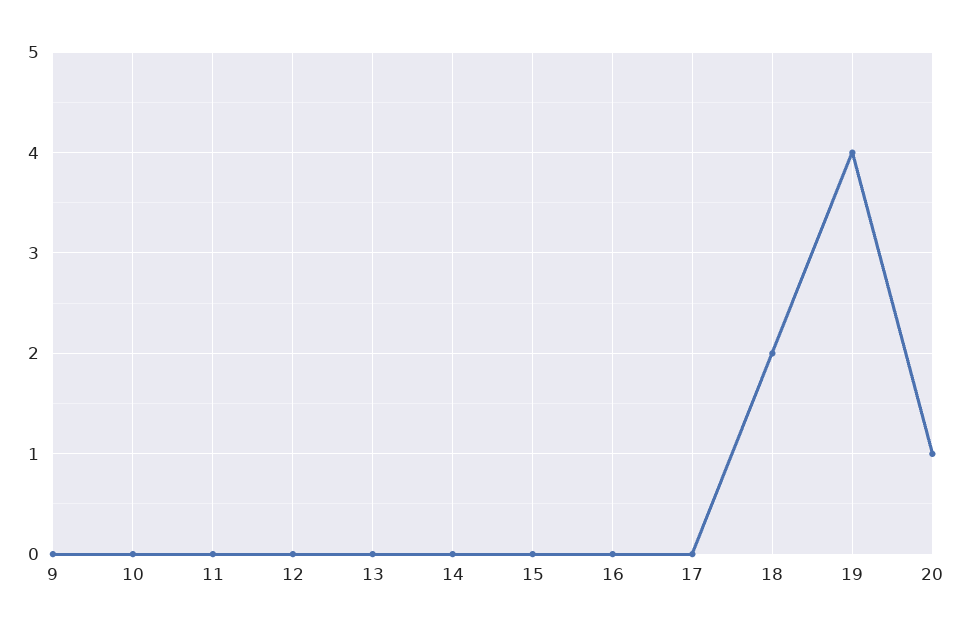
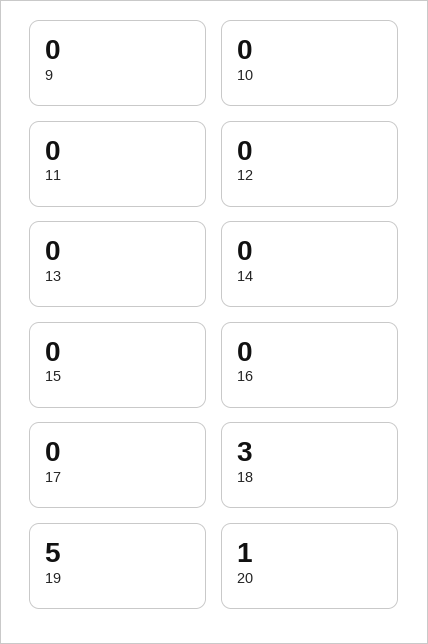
  {
    "9": 0,
    "10": 0,
    "11": 0,
    "12": 0,
    "13": 0,
    "14": 0,
    "15": 0,
    "16": 0,
    "17": 0,
-   "18": 2,
+   "18": 3,
-   "19": 4,
+   "19": 5,
    "20": 1
  }

